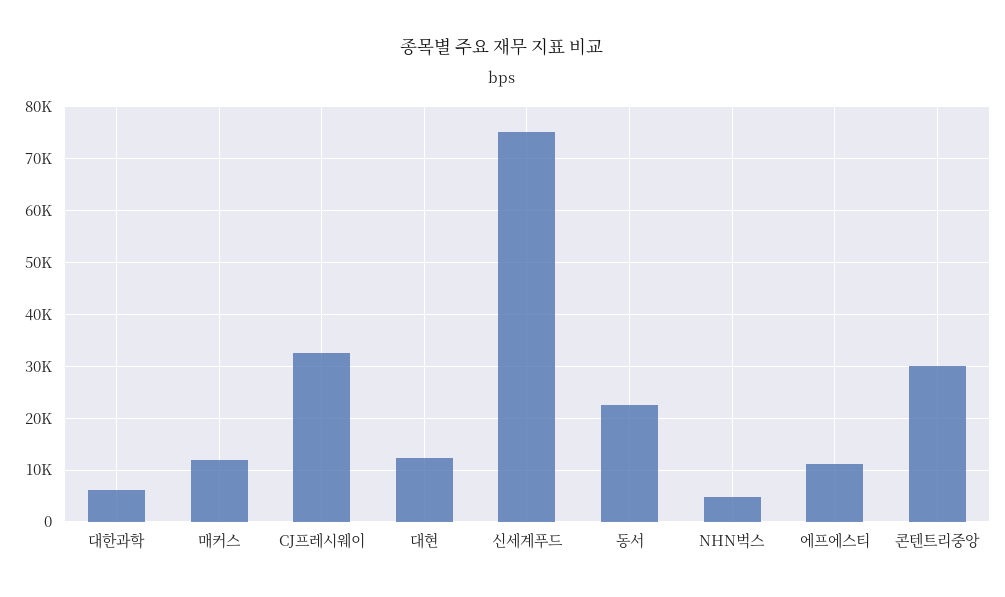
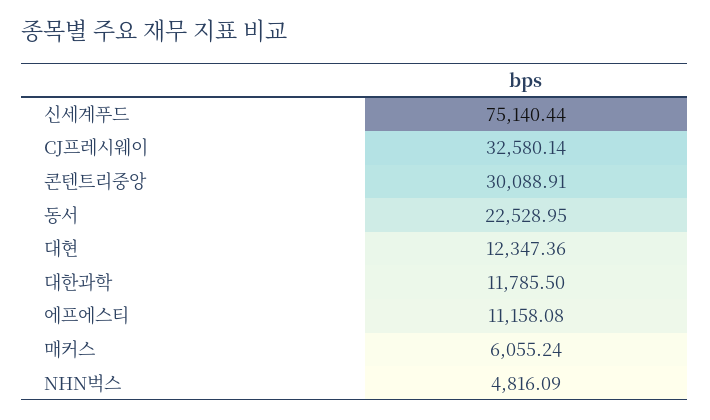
  {
-   "대한과학": 6000,
+   "대한과학": 11785.5,
-   "매커스": 12000,
+   "매커스": 6055.24,
    "CJ프레시웨이": 32580.14,
    "대현": 12347.36,
    "신세계푸드": 75140.44,
    "동서": 22528.95,
    "NHN벅스": 4816.09,
    "에프에스티": 11158.08,
    "콘텐트리중앙": 30088.91
  }

